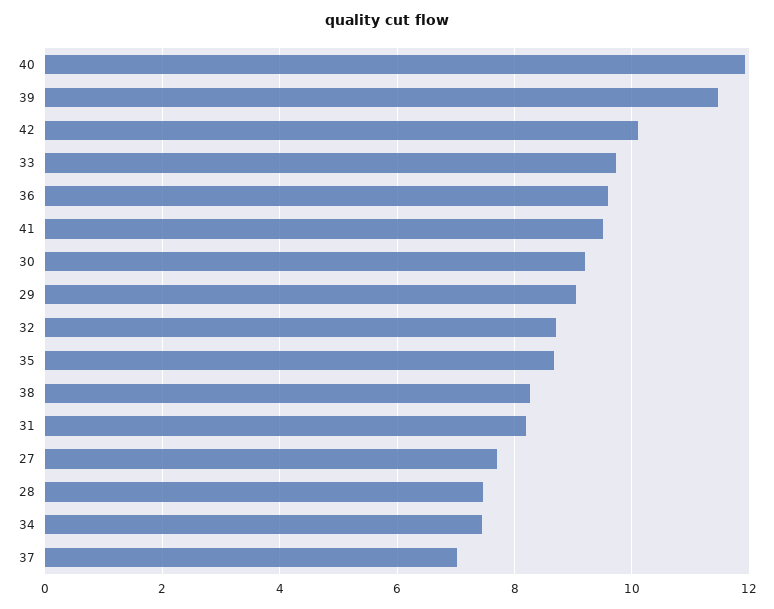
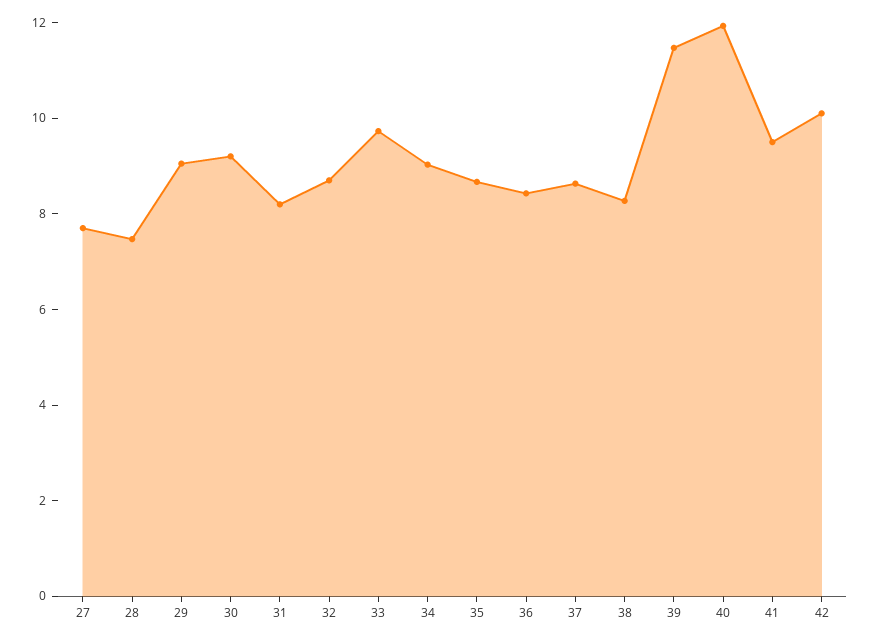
  {
    "40": 12,
    "39": 11.4,
    "42": 10.2,
    "33": 9.8,
-   "36": 9.6,
+   "36": 8.5,
    "41": 9.6,
    "30": 9.2,
    "29": 9,
    "32": 8.8,
    "35": 8.6,
    "38": 8.2,
    "31": 8.2,
    "27": 7.8,
    "28": 7.4,
-   "34": 7.4,
+   "34": 9,
-   "37": 7
+   "37": 8.5
  }

